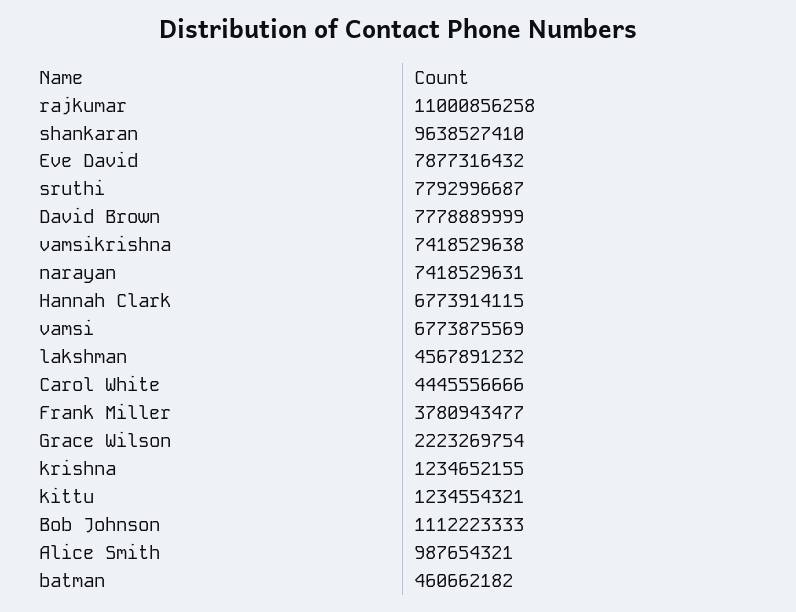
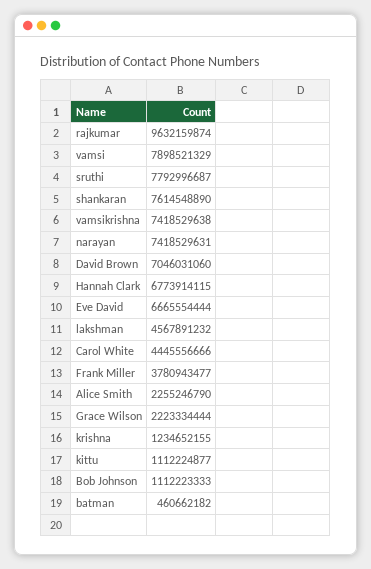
  {
-   "rajkumar": 11000856258,
+   "rajkumar": 9632159874,
-   "shankaran": 9638527410,
+   "shankaran": 7614548890,
-   "Eve David": 7877316432,
+   "Eve David": 6665554444,
    "sruthi": 7792996687,
-   "David Brown": 7778889999,
+   "David Brown": 7046031060,
    "vamsikrishna": 7418529638,
    "narayan": 7418529631,
    "Hannah Clark": 6773914115,
-   "vamsi": 6773875569,
+   "vamsi": 7898521329,
    "lakshman": 4567891232,
    "Carol White": 4445556666,
    "Frank Miller": 3780943477,
-   "Grace Wilson": 2223269754,
+   "Grace Wilson": 2223334444,
    "krishna": 1234652155,
-   "kittu": 1234554321,
+   "kittu": 1112224877,
    "Bob Johnson": 1112223333,
-   "Alice Smith": 987654321,
+   "Alice Smith": 2255246790,
    "batman": 460662182
  }

